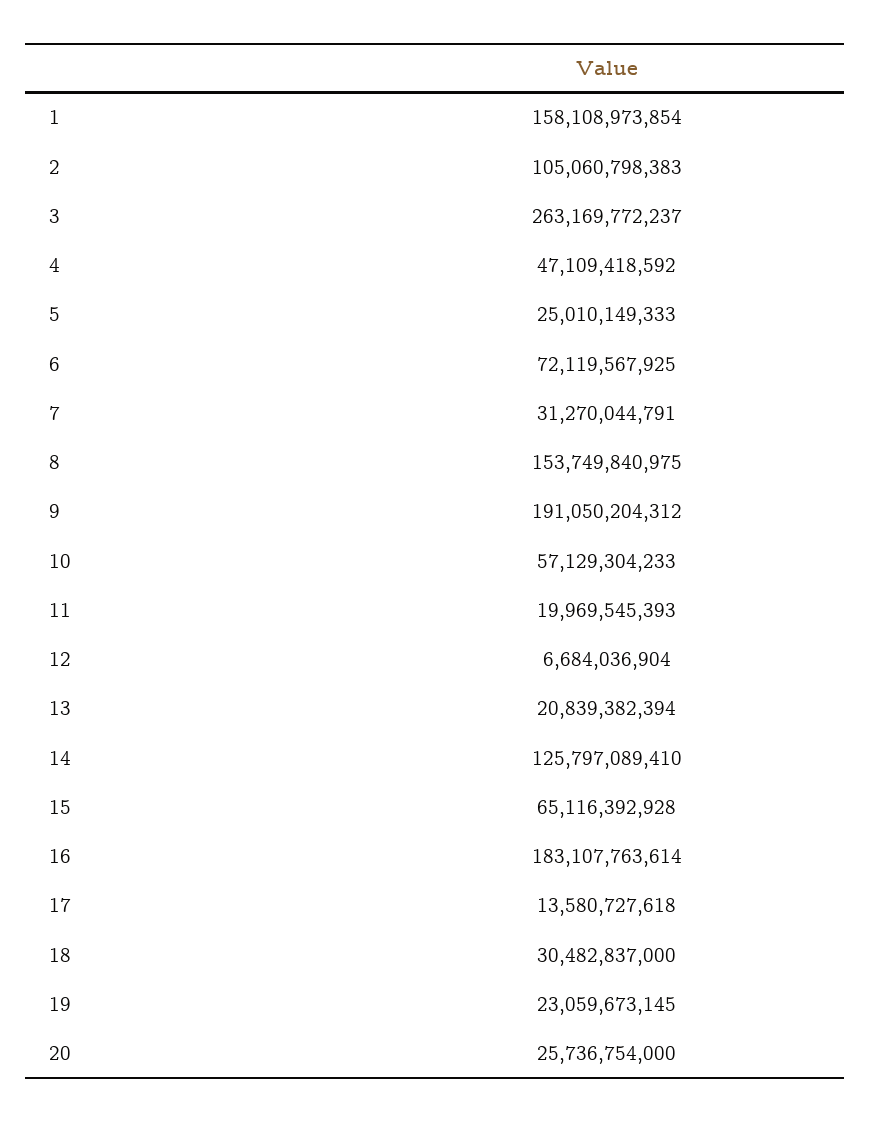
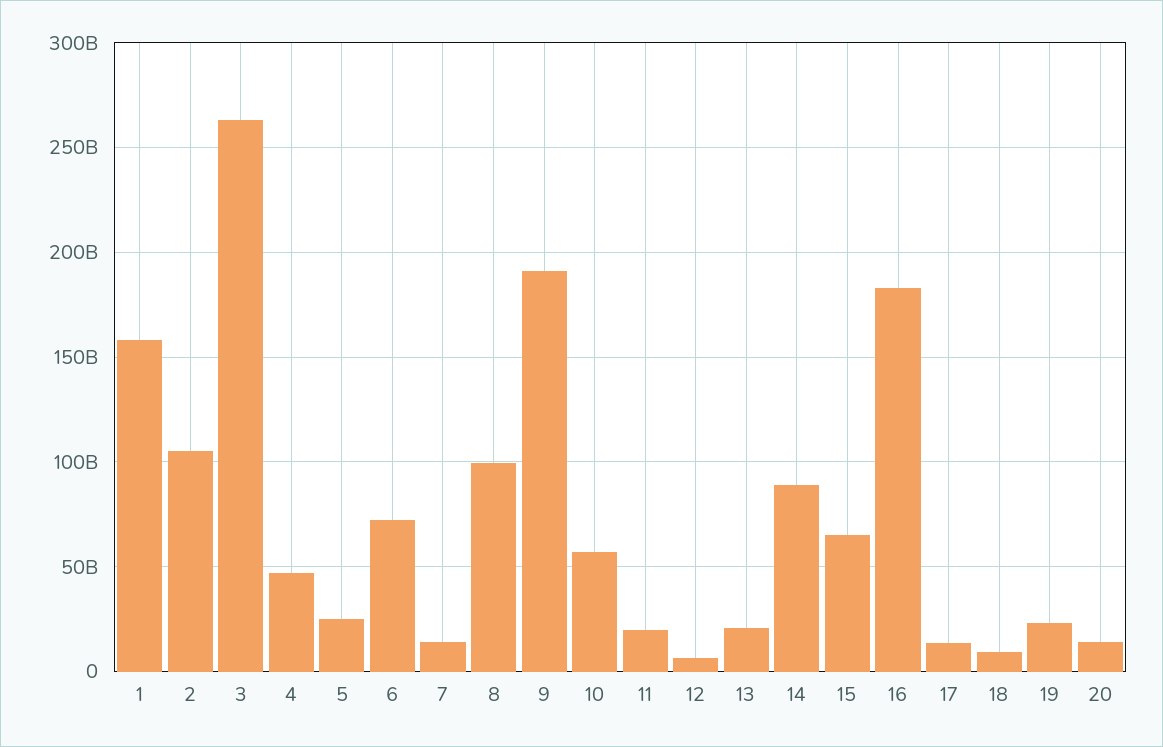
  {
    "1": 158108973854,
    "2": 105060798383,
    "3": 263169772237,
    "4": 47109418592,
    "5": 25010149333,
    "6": 72119567925,
-   "7": 31270044791,
+   "7": 15000000000,
-   "8": 153749840975,
+   "8": 100000000000,
    "9": 191050204312,
    "10": 57129304233,
    "11": 19969545393,
    "12": 6684036904,
    "13": 20839382394,
-   "14": 125797089410,
+   "14": 90000000000,
    "15": 65116392928,
    "16": 183107763614,
    "17": 13580727618,
-   "18": 30482837000,
+   "18": 10000000000,
    "19": 23059673145,
-   "20": 25736754000
+   "20": 15000000000
  }

